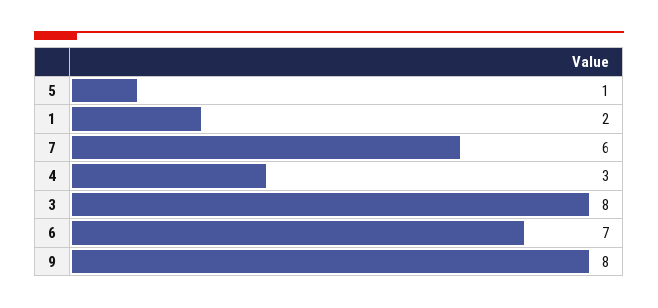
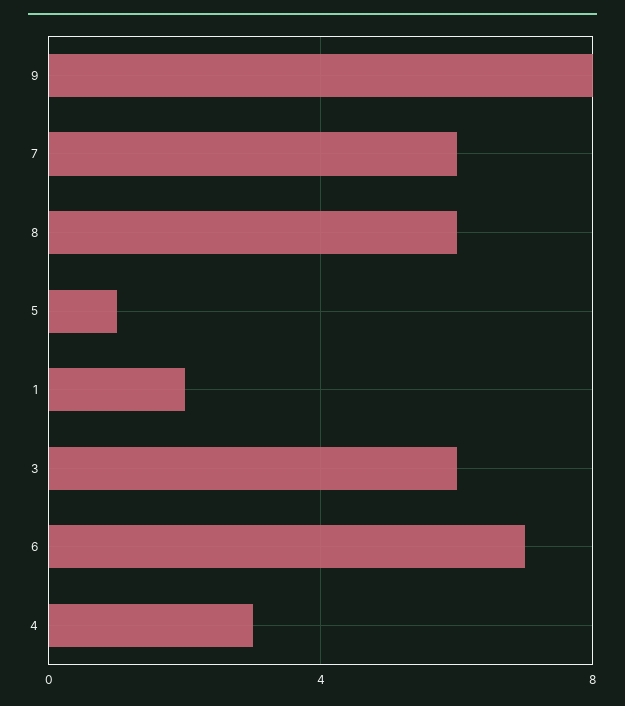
  {
    "5": 1,
    "1": 2,
    "7": 6,
    "4": 3,
-   "3": 8,
+   "3": 6,
    "6": 7,
-   "9": 8
+   "9": 8,
+   "8": 6
  }

